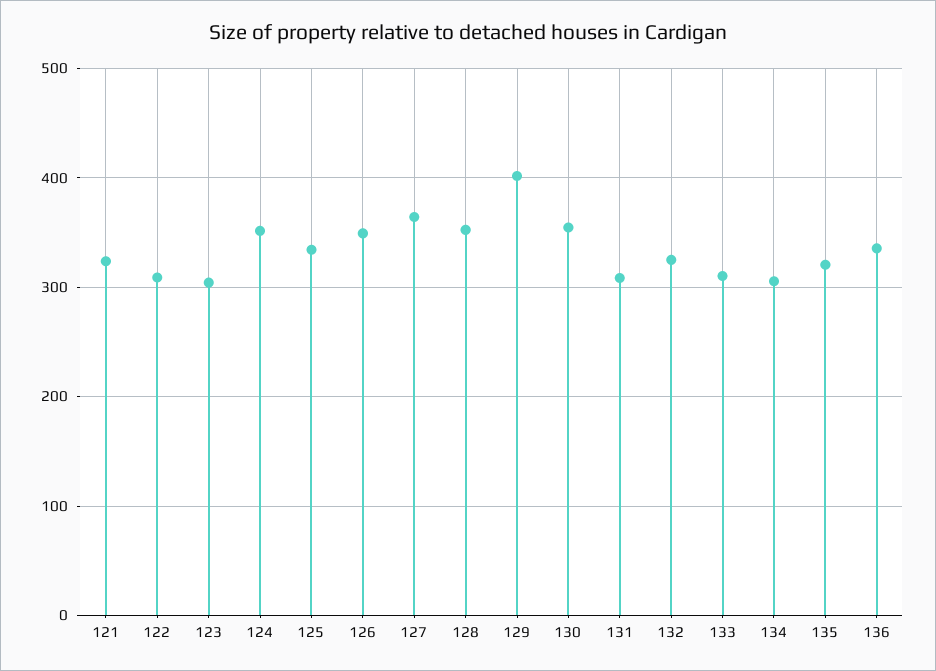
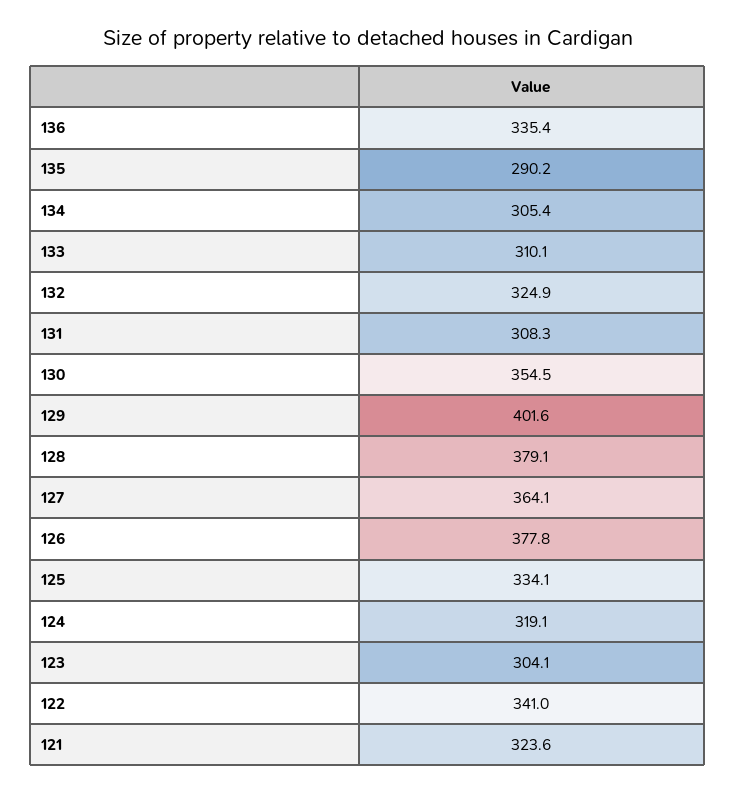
  {
    "121": 323.6,
-   "122": 310,
+   "122": 341,
    "123": 304.1,
-   "124": 350,
+   "124": 319.1,
    "125": 334.1,
-   "126": 350,
+   "126": 377.8,
    "127": 364.1,
-   "128": 350,
+   "128": 379.1,
    "129": 401.6,
    "130": 354.5,
    "131": 308.3,
    "132": 324.9,
    "133": 310.1,
    "134": 305.4,
-   "135": 320,
+   "135": 290.2,
    "136": 335.4
  }

